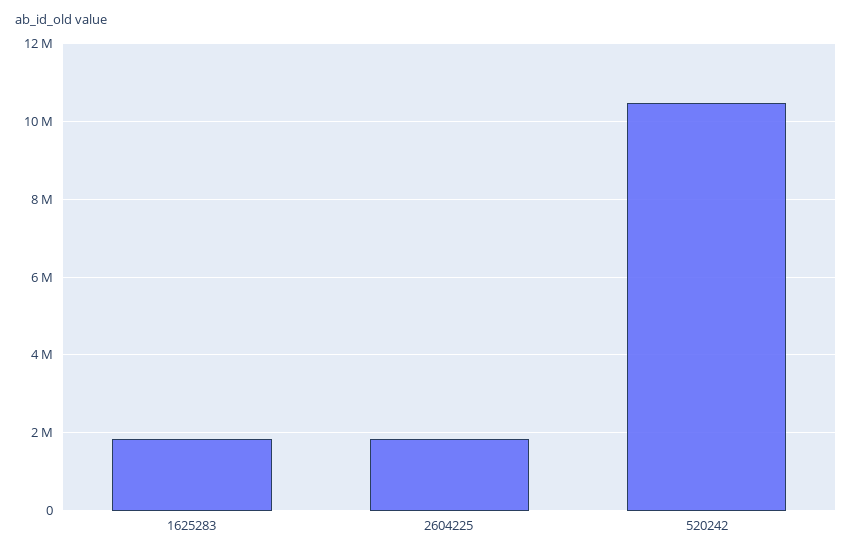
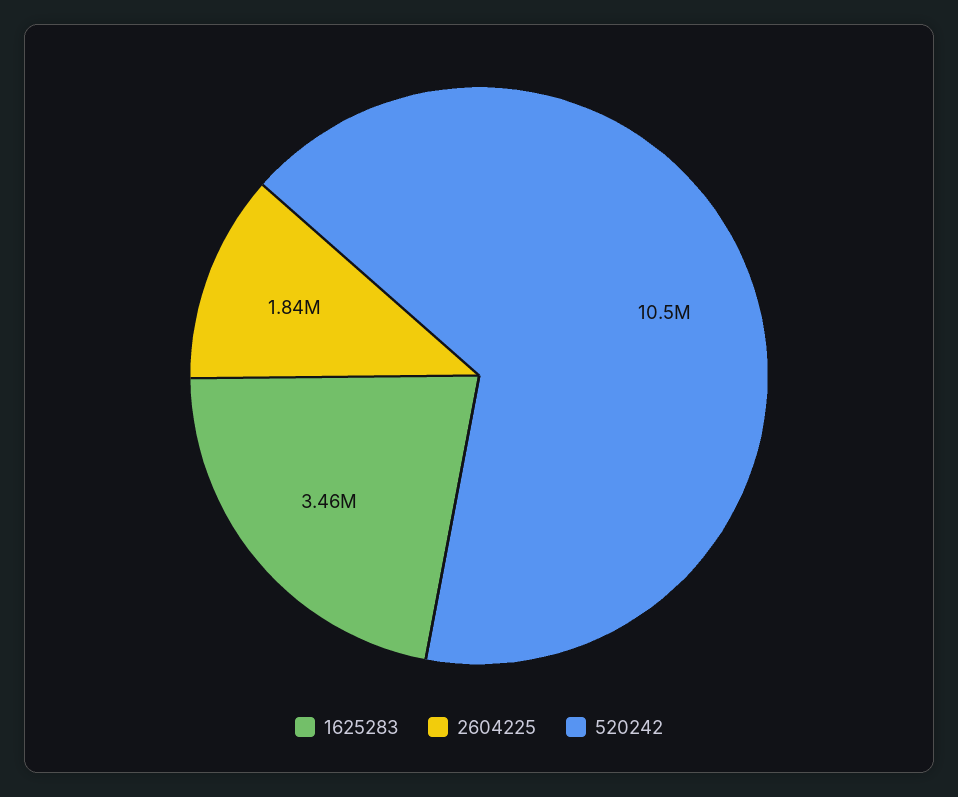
  {
-   "1625283": 1800000,
+   "1625283": 3460000,
    "2604225": 1840000,
    "520242": 10500000
  }

